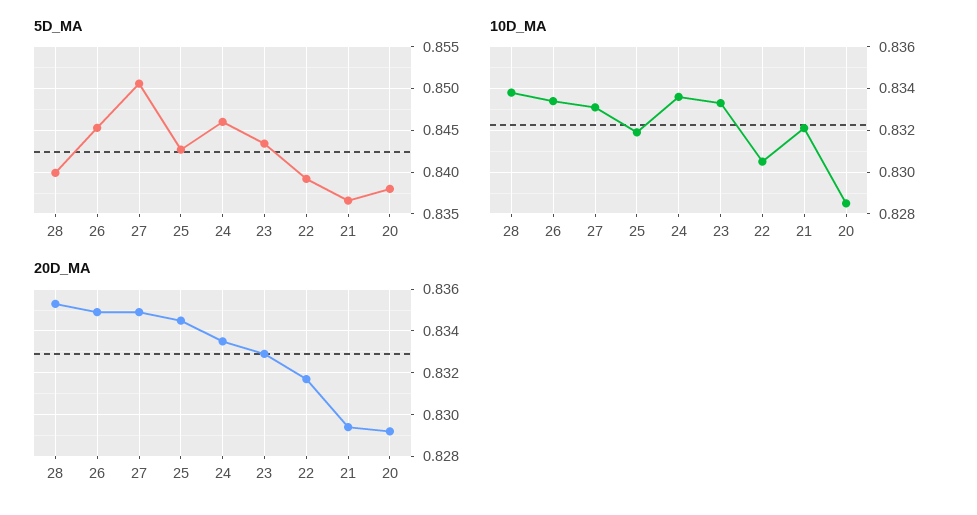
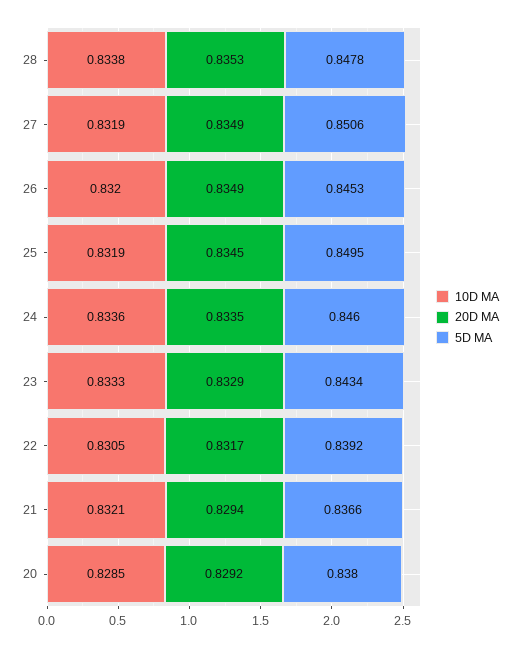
  {
    "5D_MA": {
-     "28": 0.84,
+     "28": 0.8478,
      "26": 0.8453,
      "27": 0.8506,
-     "25": 0.843,
+     "25": 0.8495,
      "24": 0.846,
      "23": 0.8434,
      "22": 0.8392,
      "21": 0.8366,
      "20": 0.838
    },
    "10D_MA": {
      "28": 0.8338,
-     "26": 0.8335,
+     "26": 0.832,
-     "27": 0.833,
+     "27": 0.8319,
      "25": 0.8319,
      "24": 0.8336,
      "23": 0.8333,
      "22": 0.8305,
      "21": 0.8321,
      "20": 0.8285
    },
    "20D_MA": {
      "28": 0.8353,
      "26": 0.8349,
      "27": 0.8349,
      "25": 0.8345,
      "24": 0.8335,
      "23": 0.8329,
      "22": 0.8317,
      "21": 0.8294,
      "20": 0.8292
    }
  }

